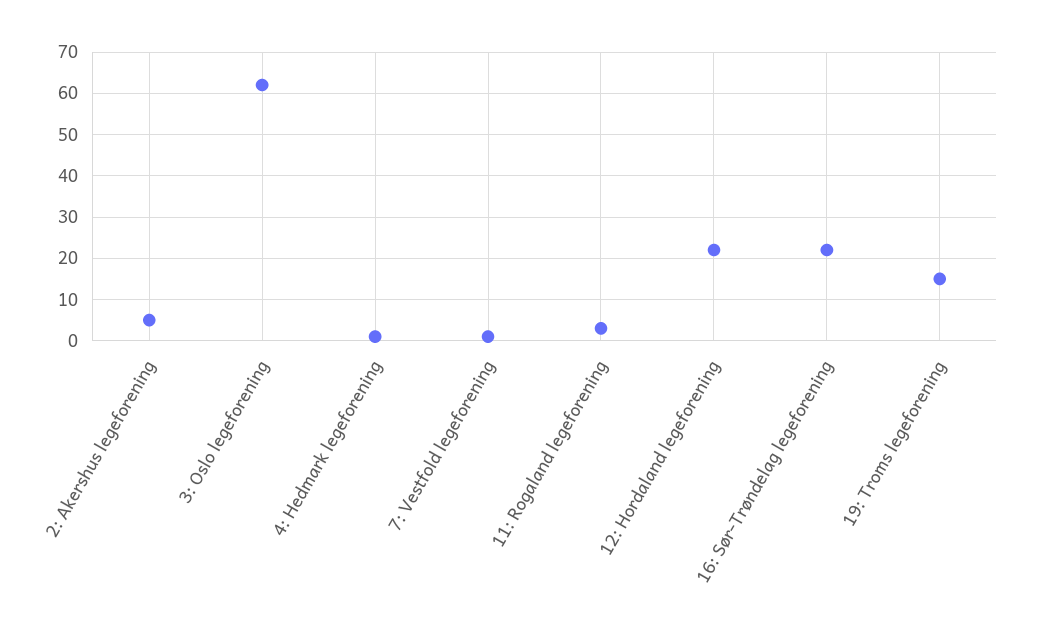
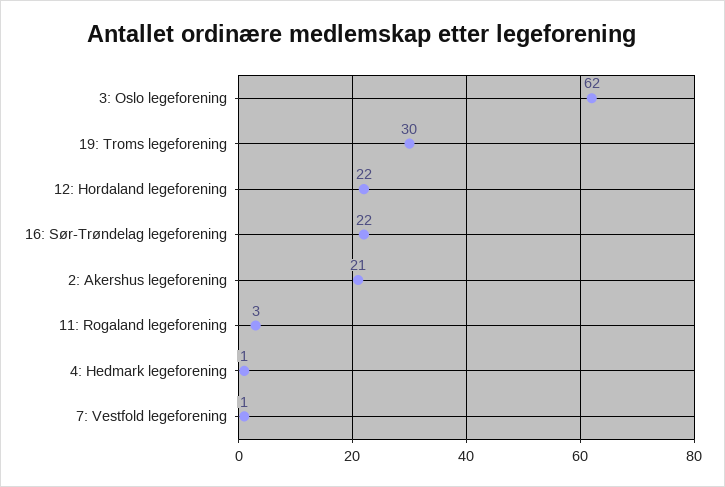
  {
-   "2: Akershus legeforening": 5,
+   "2: Akershus legeforening": 21,
    "3: Oslo legeforening": 62,
    "4: Hedmark legeforening": 1,
    "7: Vestfold legeforening": 1,
    "11: Rogaland legeforening": 3,
    "12: Hordaland legeforening": 22,
    "16: Sør-Trøndelag legeforening": 22,
-   "19: Troms legeforening": 15
+   "19: Troms legeforening": 30
  }

